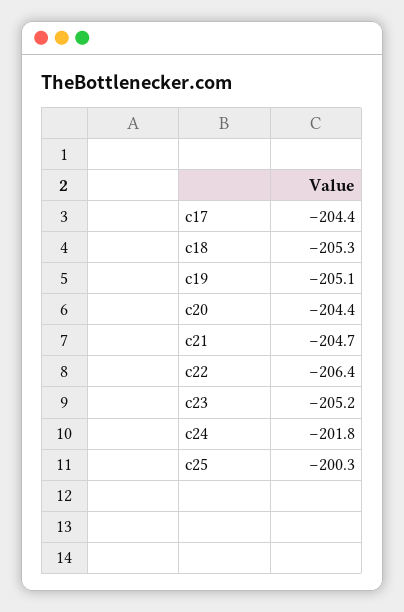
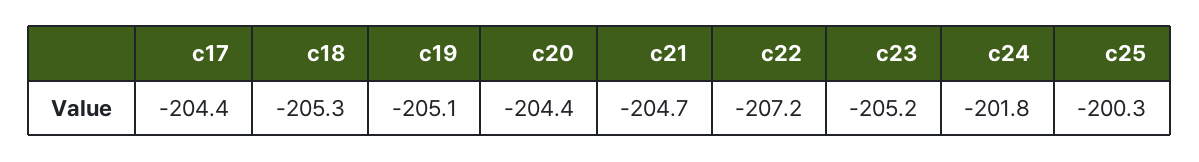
  {
    "c17": -204.4,
    "c18": -205.3,
    "c19": -205.1,
    "c20": -204.4,
    "c21": -204.7,
-   "c22": -206.4,
+   "c22": -207.2,
    "c23": -205.2,
    "c24": -201.8,
    "c25": -200.3
  }

